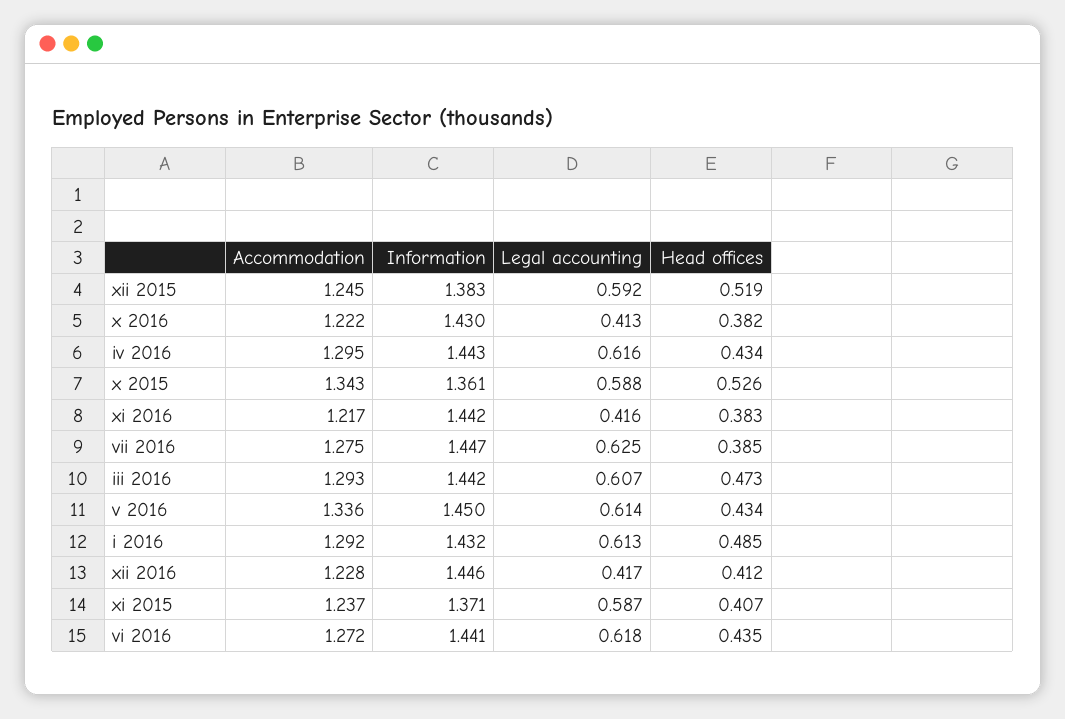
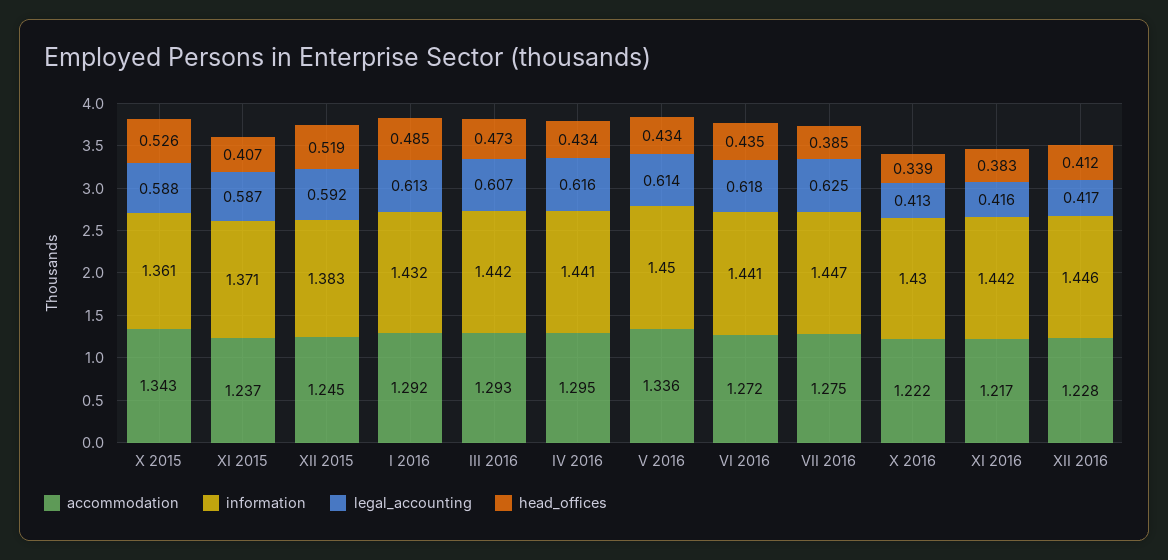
  {
    "Accommodation": {
      "xii 2015": 1.245,
      "x 2016": 1.222,
      "iv 2016": 1.295,
      "x 2015": 1.343,
      "xi 2016": 1.217,
      "vii 2016": 1.275,
      "iii 2016": 1.293,
      "v 2016": 1.336,
      "i 2016": 1.292,
      "xii 2016": 1.228,
      "xi 2015": 1.237,
      "vi 2016": 1.272
    },
    "Information": {
      "xii 2015": 1.383,
      "x 2016": 1.43,
-     "iv 2016": 1.443,
+     "iv 2016": 1.441,
      "x 2015": 1.361,
      "xi 2016": 1.442,
      "vii 2016": 1.447,
      "iii 2016": 1.442,
      "v 2016": 1.45,
      "i 2016": 1.432,
      "xii 2016": 1.446,
      "xi 2015": 1.371,
      "vi 2016": 1.441
    },
    "Legal accounting": {
      "xii 2015": 0.592,
      "x 2016": 0.413,
      "iv 2016": 0.616,
      "x 2015": 0.588,
      "xi 2016": 0.416,
      "vii 2016": 0.625,
      "iii 2016": 0.607,
      "v 2016": 0.614,
      "i 2016": 0.613,
      "xii 2016": 0.417,
      "xi 2015": 0.587,
      "vi 2016": 0.618
    },
    "Head offices": {
      "xii 2015": 0.519,
-     "x 2016": 0.382,
+     "x 2016": 0.339,
      "iv 2016": 0.434,
      "x 2015": 0.526,
      "xi 2016": 0.383,
      "vii 2016": 0.385,
      "iii 2016": 0.473,
      "v 2016": 0.434,
      "i 2016": 0.485,
      "xii 2016": 0.412,
      "xi 2015": 0.407,
      "vi 2016": 0.435
    }
  }

